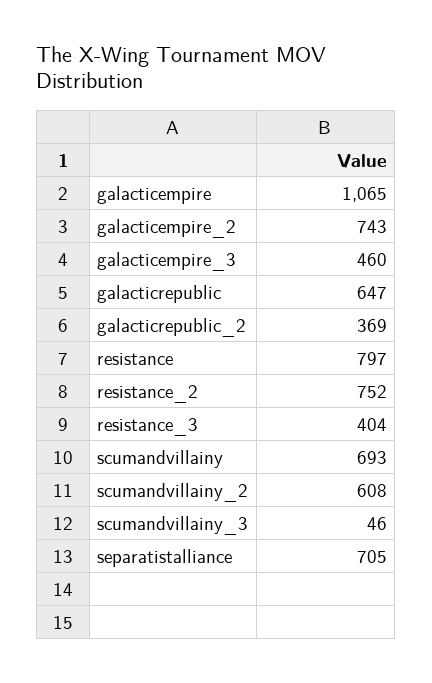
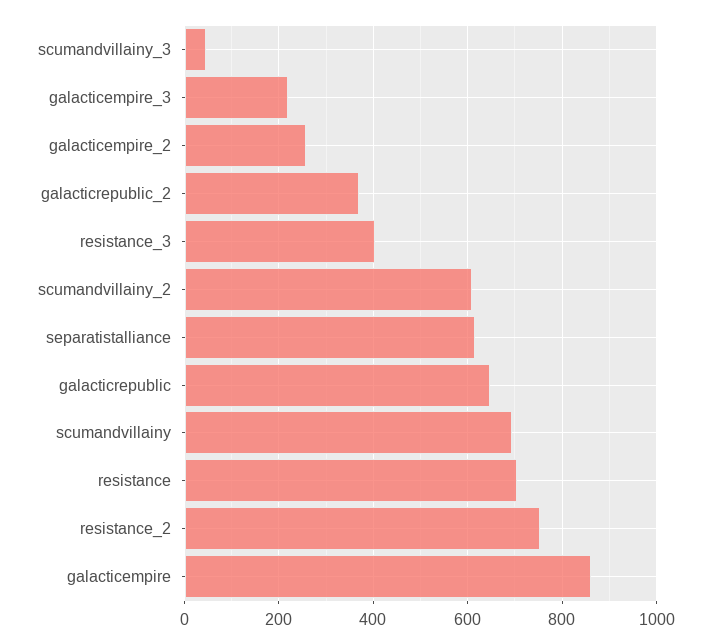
  {
-   "galacticempire": 1065,
+   "galacticempire": 860,
-   "galacticempire_2": 743,
+   "galacticempire_2": 260,
-   "galacticempire_3": 460,
+   "galacticempire_3": 220,
    "galacticrepublic": 647,
    "galacticrepublic_2": 369,
-   "resistance": 797,
+   "resistance": 700,
    "resistance_2": 752,
    "resistance_3": 404,
    "scumandvillainy": 693,
    "scumandvillainy_2": 608,
    "scumandvillainy_3": 46,
-   "separatistalliance": 705
+   "separatistalliance": 620
  }

